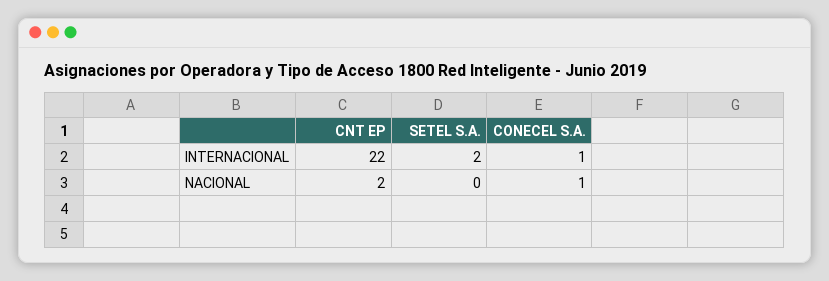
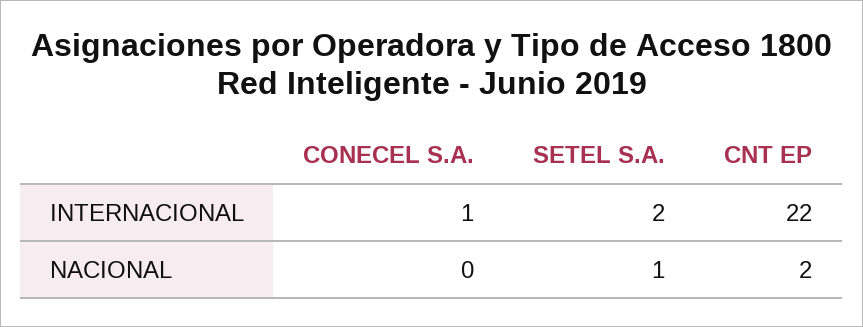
  {
    "CNT EP": {
      "INTERNACIONAL": 22,
      "NACIONAL": 2
    },
    "SETEL S.A.": {
      "INTERNACIONAL": 2,
-     "NACIONAL": 0
+     "NACIONAL": 1
    },
    "CONECEL S.A.": {
      "INTERNACIONAL": 1,
-     "NACIONAL": 1
+     "NACIONAL": 0
    }
  }

